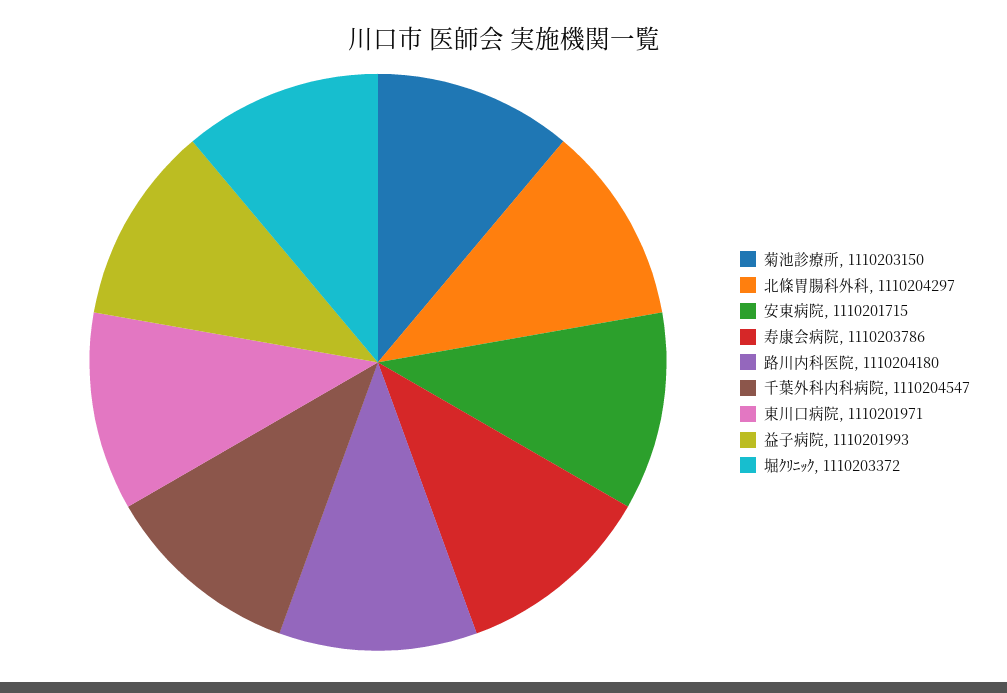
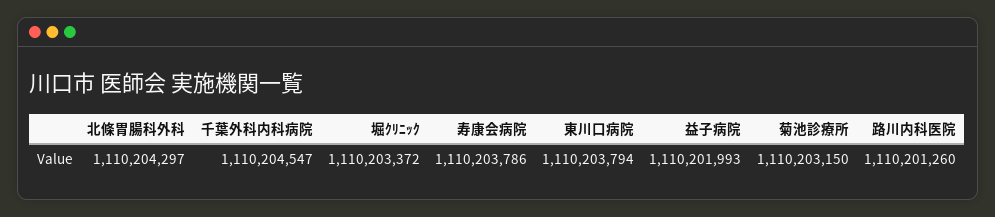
  {
    "菊池診療所": 1110203150,
    "北條胃腸科外科": 1110204297,
-   "安東病院": 1110201715,
    "寿康会病院": 1110203786,
-   "路川内科医院": 1110204180,
+   "路川内科医院": 1110201260,
    "千葉外科内科病院": 1110204547,
-   "東川口病院": 1110201971,
+   "東川口病院": 1110203794,
    "益子病院": 1110201993,
    "堀ｸﾘﾆｯｸ": 1110203372
  }

